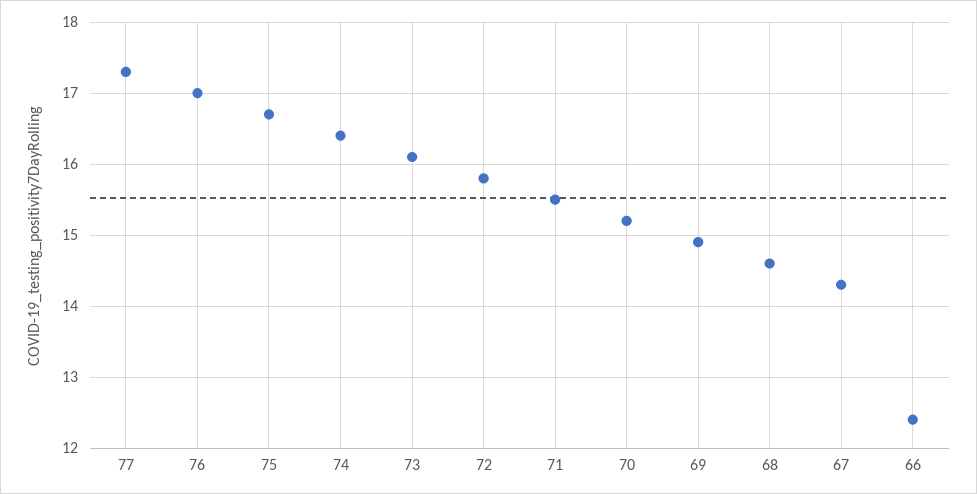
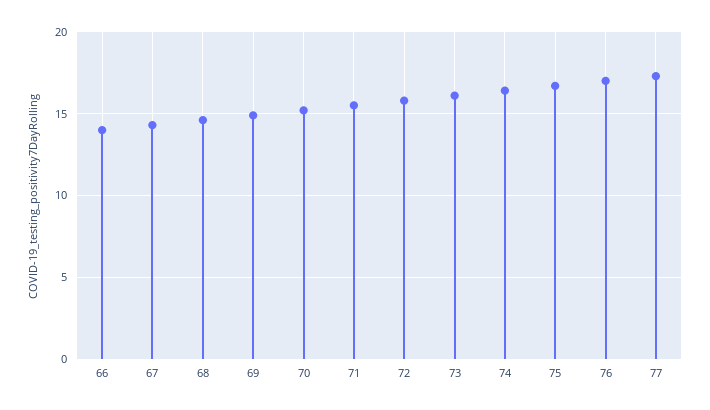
  {
    "77": 17.3,
    "76": 17,
    "75": 16.7,
    "74": 16.4,
    "73": 16.1,
    "72": 15.8,
    "71": 15.5,
    "70": 15.2,
    "69": 14.9,
    "68": 14.6,
    "67": 14.3,
-   "66": 12.4
+   "66": 14
  }

